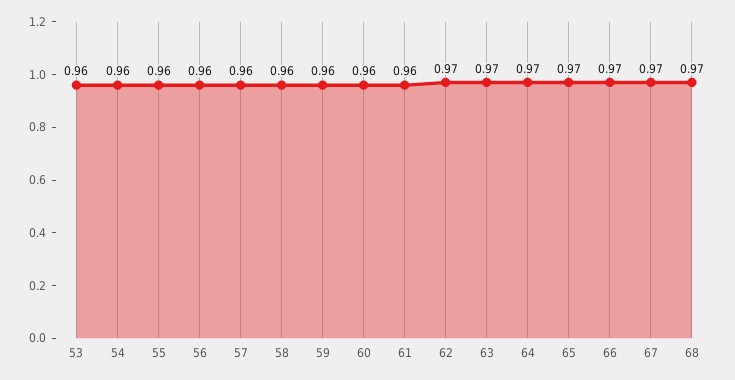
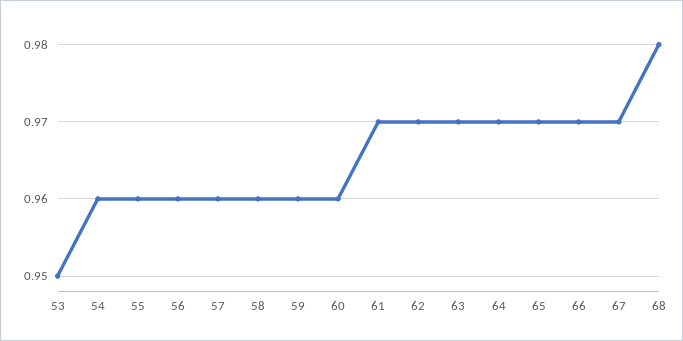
  {
-   "53": 0.96,
+   "53": 0.95,
    "54": 0.96,
    "55": 0.96,
    "56": 0.96,
    "57": 0.96,
    "58": 0.96,
    "59": 0.96,
    "60": 0.96,
-   "61": 0.96,
+   "61": 0.97,
    "62": 0.97,
    "63": 0.97,
    "64": 0.97,
    "65": 0.97,
    "66": 0.97,
    "67": 0.97,
-   "68": 0.97
+   "68": 0.98
  }

